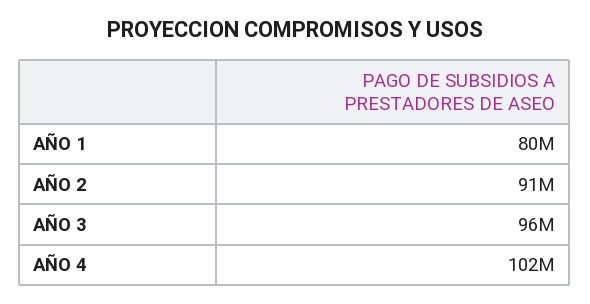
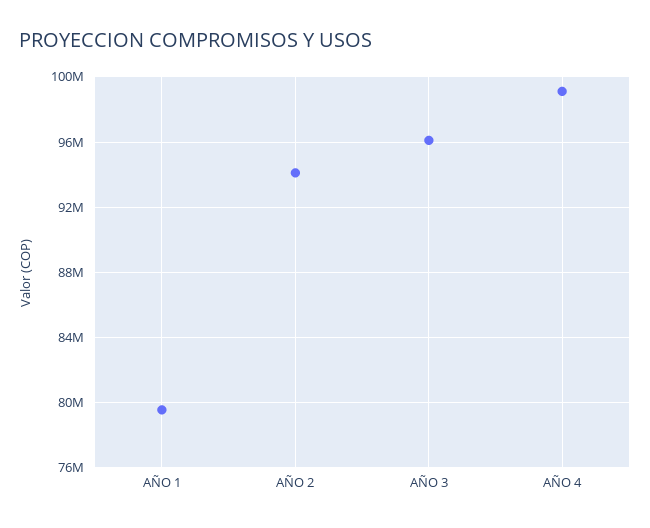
  {
    "AÑO 1": 80000000,
-   "AÑO 2": 91000000,
+   "AÑO 2": 94000000,
    "AÑO 3": 96000000,
-   "AÑO 4": 102000000
+   "AÑO 4": 99000000
  }

